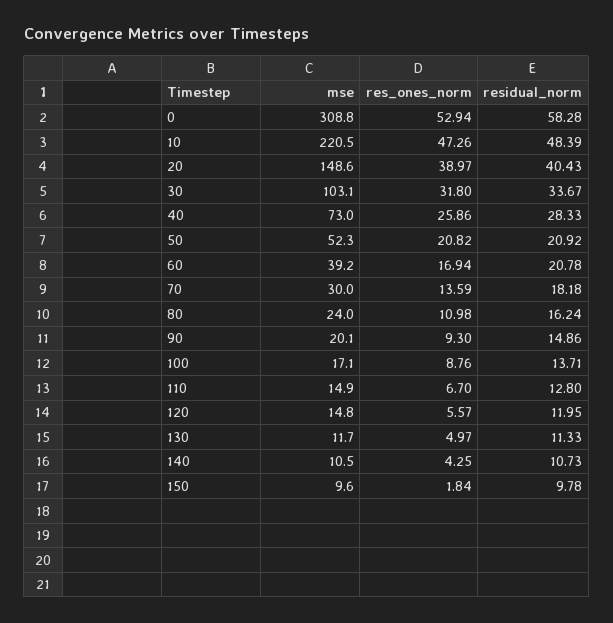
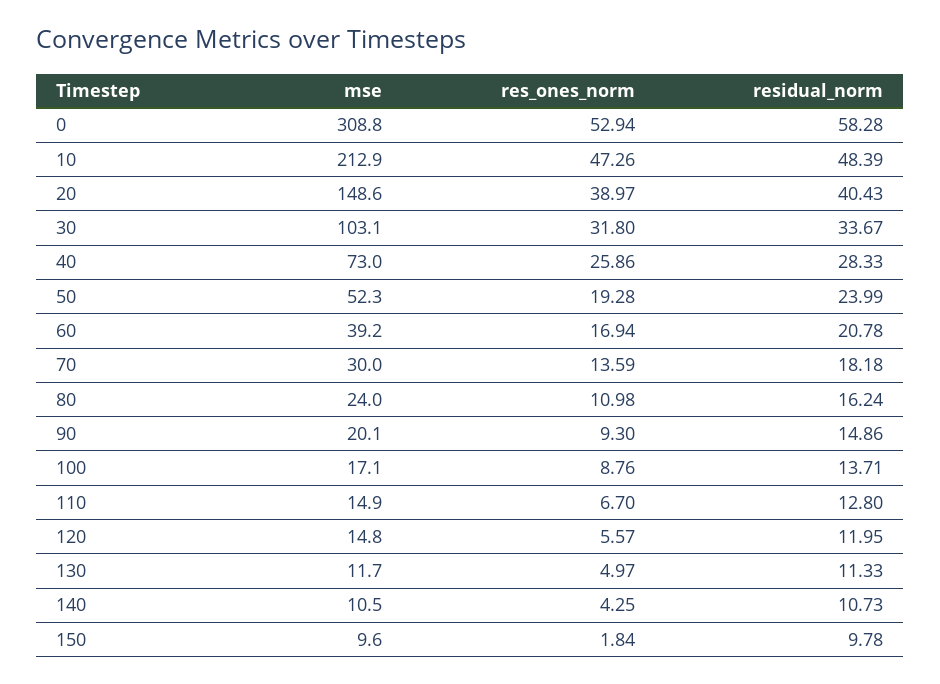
  {
    "mse": {
      "0": 308.8,
-     "10": 220.5,
+     "10": 212.9,
      "20": 148.6,
      "30": 103.1,
      "40": 73,
      "50": 52.3,
      "60": 39.2,
      "70": 30,
      "80": 24,
      "90": 20.1,
      "100": 17.1,
      "110": 14.9,
      "120": 14.8,
      "130": 11.7,
      "140": 10.5,
      "150": 9.6
    },
    "res_ones_norm": {
      "0": 52.94,
      "10": 47.26,
      "20": 38.97,
      "30": 31.8,
      "40": 25.86,
-     "50": 20.82,
+     "50": 19.28,
      "60": 16.94,
      "70": 13.59,
      "80": 10.98,
      "90": 9.3,
      "100": 8.76,
      "110": 6.7,
      "120": 5.57,
      "130": 4.97,
      "140": 4.25,
      "150": 1.84
    },
    "residual_norm": {
      "0": 58.28,
      "10": 48.39,
      "20": 40.43,
      "30": 33.67,
      "40": 28.33,
-     "50": 20.92,
+     "50": 23.99,
      "60": 20.78,
      "70": 18.18,
      "80": 16.24,
      "90": 14.86,
      "100": 13.71,
      "110": 12.8,
      "120": 11.95,
      "130": 11.33,
      "140": 10.73,
      "150": 9.78
    }
  }

